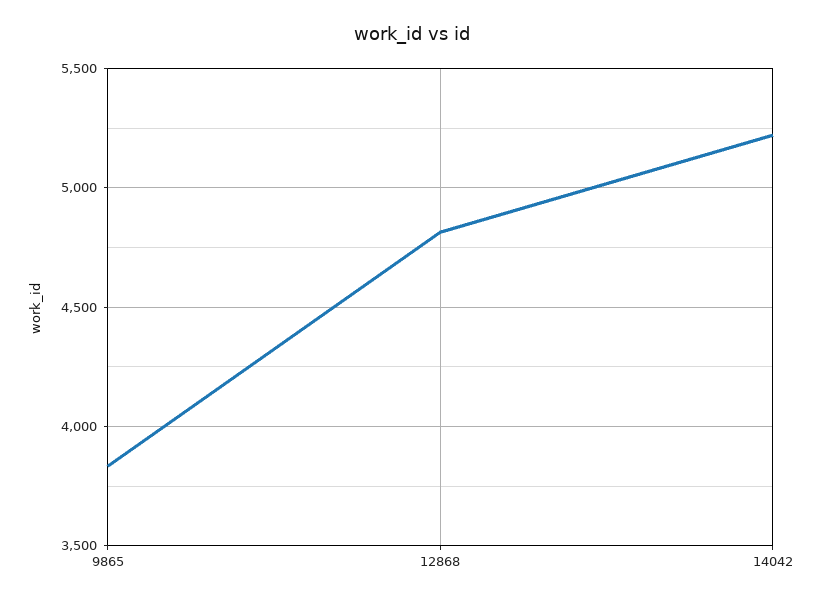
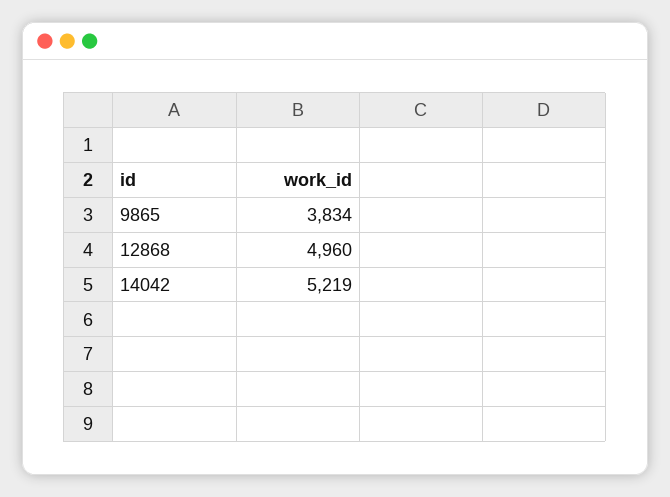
  {
    "9865": 3834,
-   "12868": 4800,
+   "12868": 4960,
    "14042": 5219
  }

